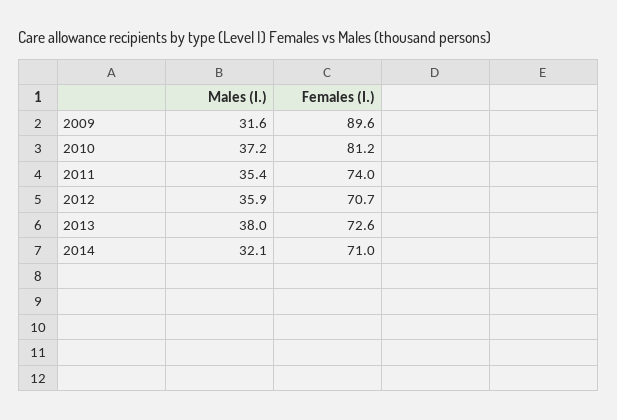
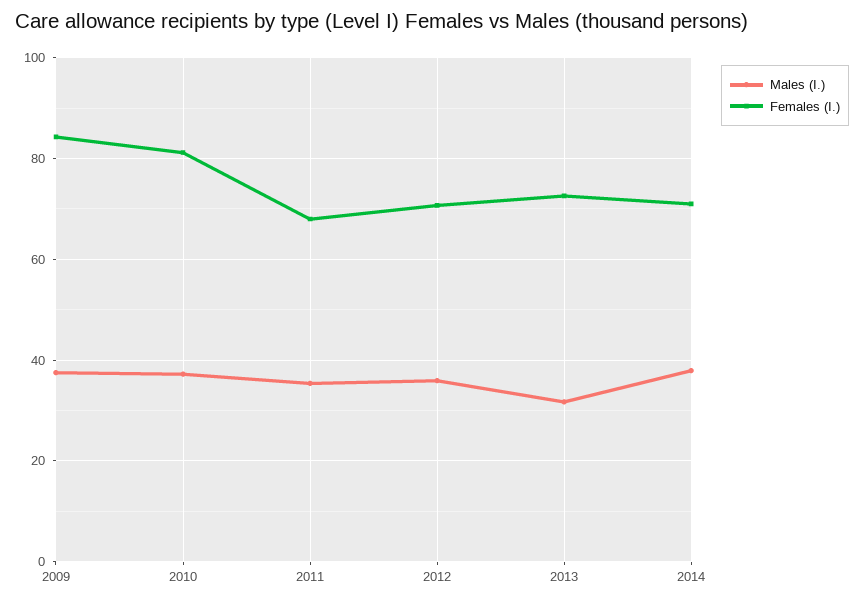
  {
    "Males (I.)": {
-     "2009": 31.6,
+     "2009": 38,
      "2010": 37.2,
      "2011": 35.4,
      "2012": 35.9,
-     "2013": 38,
+     "2013": 32,
-     "2014": 32.1
+     "2014": 38
    },
    "Females (I.)": {
-     "2009": 89.6,
+     "2009": 84,
      "2010": 81.2,
-     "2011": 74,
+     "2011": 68,
      "2012": 70.7,
      "2013": 72.6,
      "2014": 71
    }
  }

